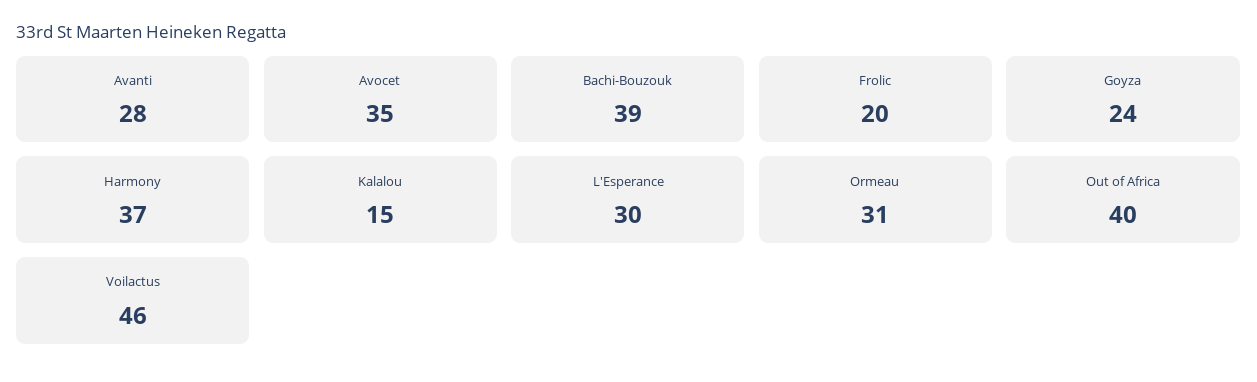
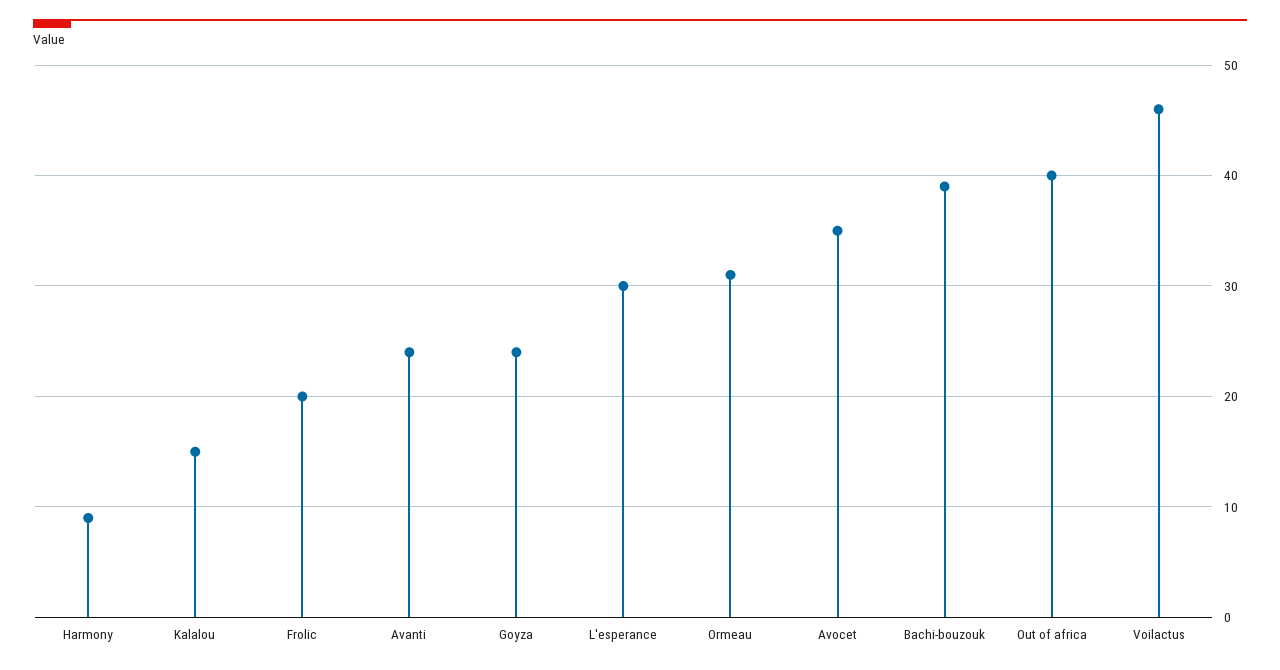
  {
-   "Avanti": 28,
+   "Avanti": 24,
    "Avocet": 35,
    "Bachi-Bouzouk": 39,
    "Frolic": 20,
    "Goyza": 24,
-   "Harmony": 37,
+   "Harmony": 9,
    "Kalalou": 15,
    "L'Esperance": 30,
    "Ormeau": 31,
    "Out of Africa": 40,
    "Voilactus": 46
  }

